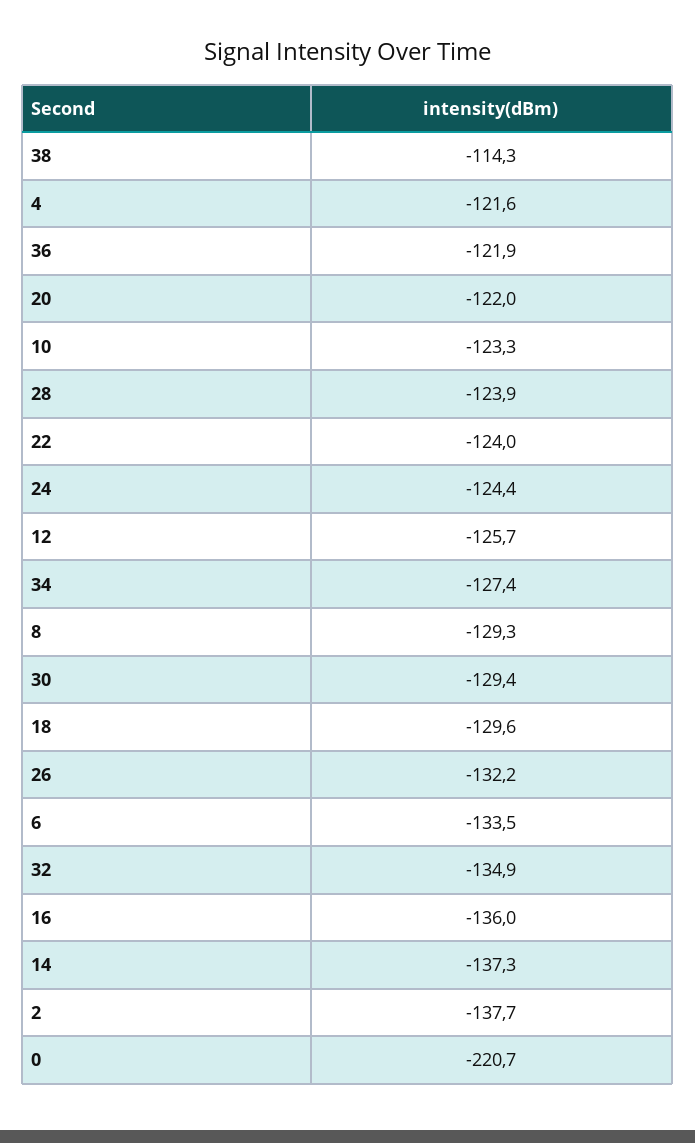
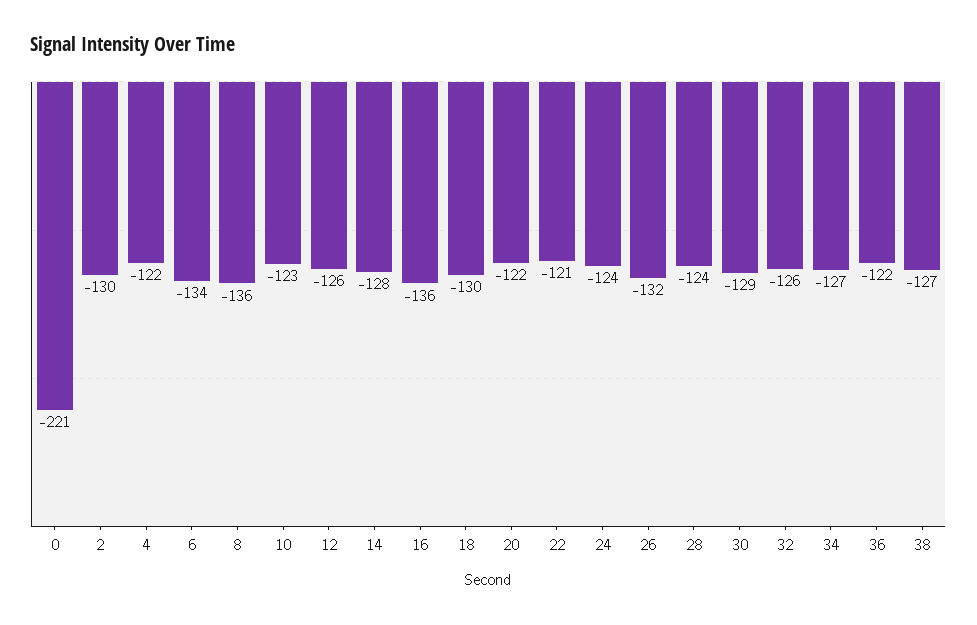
  {
-   "38": -114.3,
+   "38": -127,
    "4": -121.6,
    "36": -121.9,
    "20": -122,
    "10": -123.3,
    "28": -123.9,
-   "22": -124,
+   "22": -121,
    "24": -124.4,
    "12": -125.7,
    "34": -127.4,
-   "8": -129.3,
+   "8": -136,
    "30": -129.4,
    "18": -129.6,
    "26": -132.2,
    "6": -133.5,
-   "32": -134.9,
+   "32": -126,
    "16": -136,
-   "14": -137.3,
+   "14": -128,
-   "2": -137.7,
+   "2": -130,
    "0": -220.7
  }

